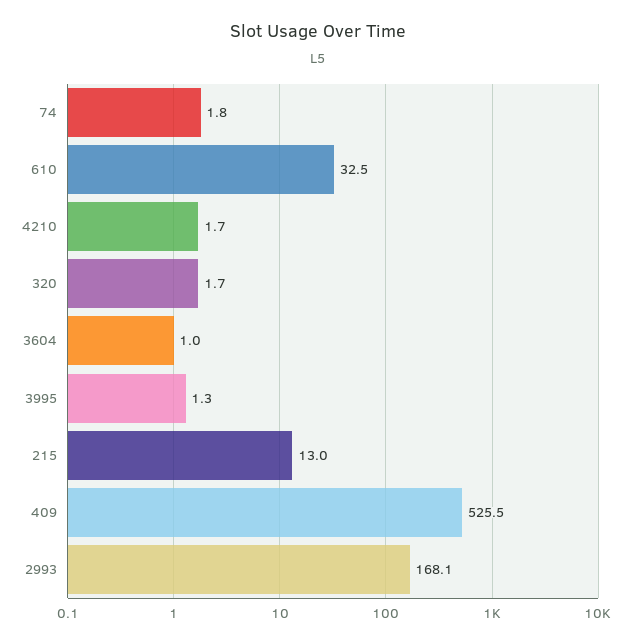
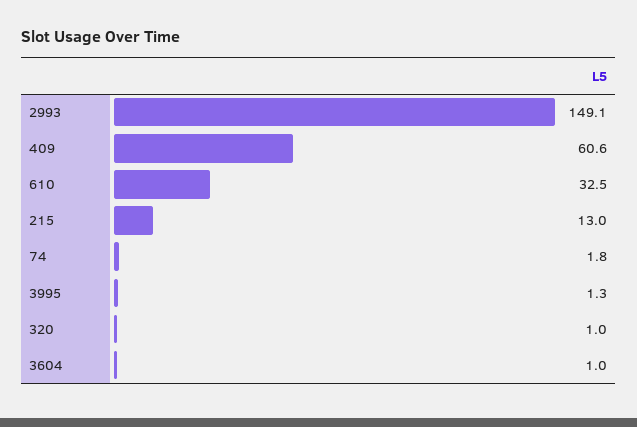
  {
    "74": 1.8,
    "610": 32.5,
-   "4210": 1.7,
-   "320": 1.7,
+   "320": 1,
    "3604": 1,
    "3995": 1.3,
    "215": 13,
-   "409": 525.5,
+   "409": 60.6,
-   "2993": 168.1
+   "2993": 149.1
  }

